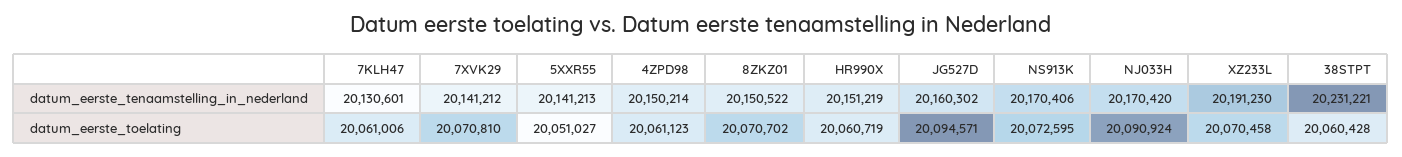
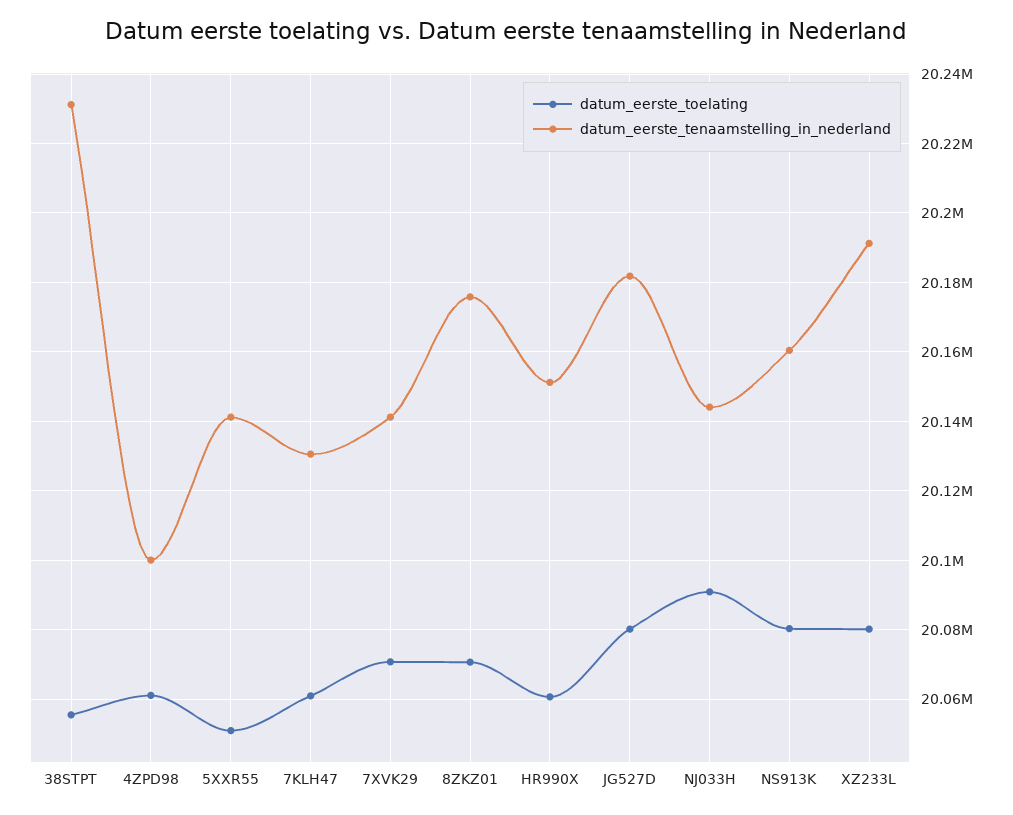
  {
    "datum_eerste_tenaamstelling_in_nederland": {
      "7KLH47": 20130601,
      "7XVK29": 20141212,
      "5XXR55": 20141213,
-     "4ZPD98": 20150214,
+     "4ZPD98": 20100000,
-     "8ZKZ01": 20150522,
+     "8ZKZ01": 20176000,
      "HR990X": 20151219,
-     "JG527D": 20160302,
+     "JG527D": 20182000,
-     "NS913K": 20170406,
+     "NS913K": 20160000,
-     "NJ033H": 20170420,
+     "NJ033H": 20144000,
      "XZ233L": 20191230,
      "38STPT": 20231221
    },
    "datum_eerste_toelating": {
      "7KLH47": 20061006,
      "7XVK29": 20070810,
      "5XXR55": 20051027,
      "4ZPD98": 20061123,
      "8ZKZ01": 20070702,
      "HR990X": 20060719,
-     "JG527D": 20094571,
+     "JG527D": 20080000,
-     "NS913K": 20072595,
+     "NS913K": 20080000,
      "NJ033H": 20090924,
-     "XZ233L": 20070458,
+     "XZ233L": 20080000,
-     "38STPT": 20060428
+     "38STPT": 20056000
    }
  }

